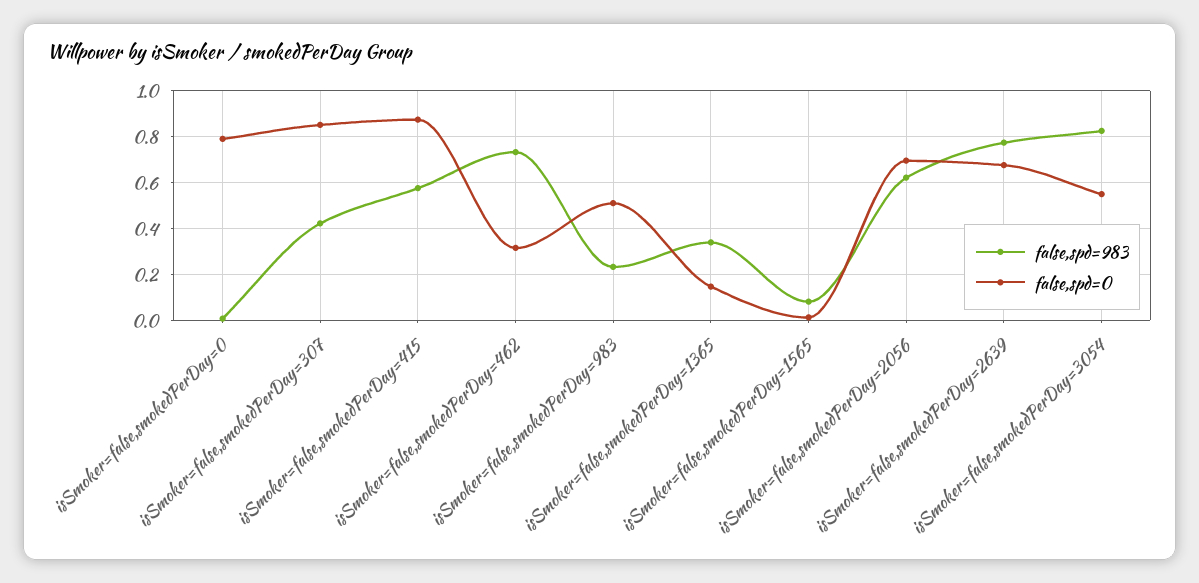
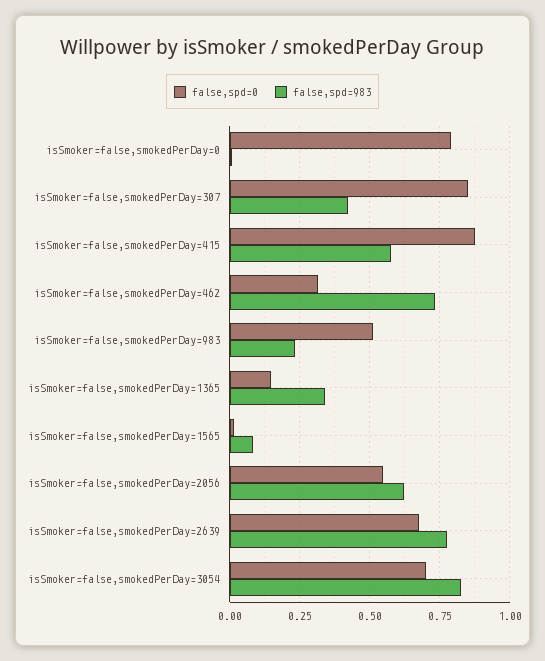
  {
    "false,spd=983": {
      "isSmoker=false,smokedPerDay=0": 0,
      "isSmoker=false,smokedPerDay=307": 0.425,
      "isSmoker=false,smokedPerDay=415": 0.575,
      "isSmoker=false,smokedPerDay=462": 0.725,
      "isSmoker=false,smokedPerDay=983": 0.225,
      "isSmoker=false,smokedPerDay=1365": 0.35,
      "isSmoker=false,smokedPerDay=1565": 0.075,
      "isSmoker=false,smokedPerDay=2056": 0.625,
      "isSmoker=false,smokedPerDay=2639": 0.775,
      "isSmoker=false,smokedPerDay=3054": 0.825
    },
    "false,spd=0": {
      "isSmoker=false,smokedPerDay=0": 0.8,
      "isSmoker=false,smokedPerDay=307": 0.85,
      "isSmoker=false,smokedPerDay=415": 0.875,
      "isSmoker=false,smokedPerDay=462": 0.325,
      "isSmoker=false,smokedPerDay=983": 0.5,
      "isSmoker=false,smokedPerDay=1365": 0.15,
      "isSmoker=false,smokedPerDay=1565": 0.025,
-     "isSmoker=false,smokedPerDay=2056": 0.7,
+     "isSmoker=false,smokedPerDay=2056": 0.55,
      "isSmoker=false,smokedPerDay=2639": 0.675,
-     "isSmoker=false,smokedPerDay=3054": 0.55
+     "isSmoker=false,smokedPerDay=3054": 0.7
    }
  }

